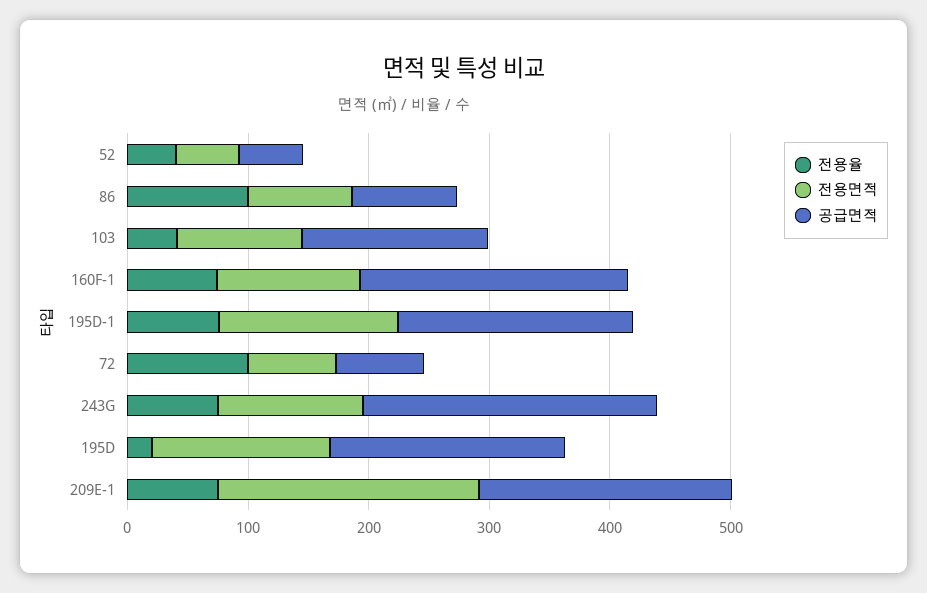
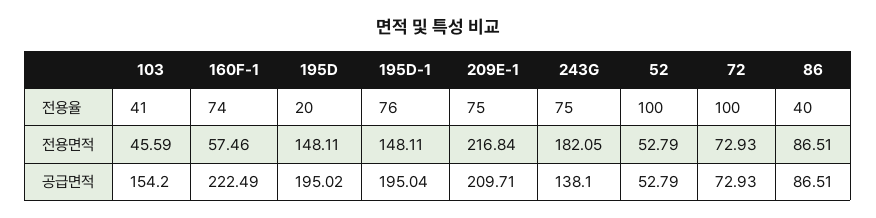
  {
    "전용율": {
-     "52": 40,
+     "52": 100,
-     "86": 100,
+     "86": 40,
      "103": 41,
      "160F-1": 74,
      "195D-1": 76,
      "72": 100,
      "243G": 75,
      "195D": 20,
      "209E-1": 75
    },
    "전용면적": {
      "52": 52.79,
      "86": 86.51,
-     "103": 100,
+     "103": 45.59,
-     "160F-1": 120,
+     "160F-1": 57.46,
      "195D-1": 148.11,
      "72": 72.93,
-     "243G": 120,
+     "243G": 182.05,
      "195D": 148.11,
      "209E-1": 216.84
    },
    "공급면적": {
      "52": 52.79,
      "86": 86.51,
      "103": 154.2,
      "160F-1": 222.49,
      "195D-1": 195.04,
      "72": 72.93,
-     "243G": 240,
+     "243G": 138.1,
      "195D": 195.02,
      "209E-1": 209.71
    }
  }

